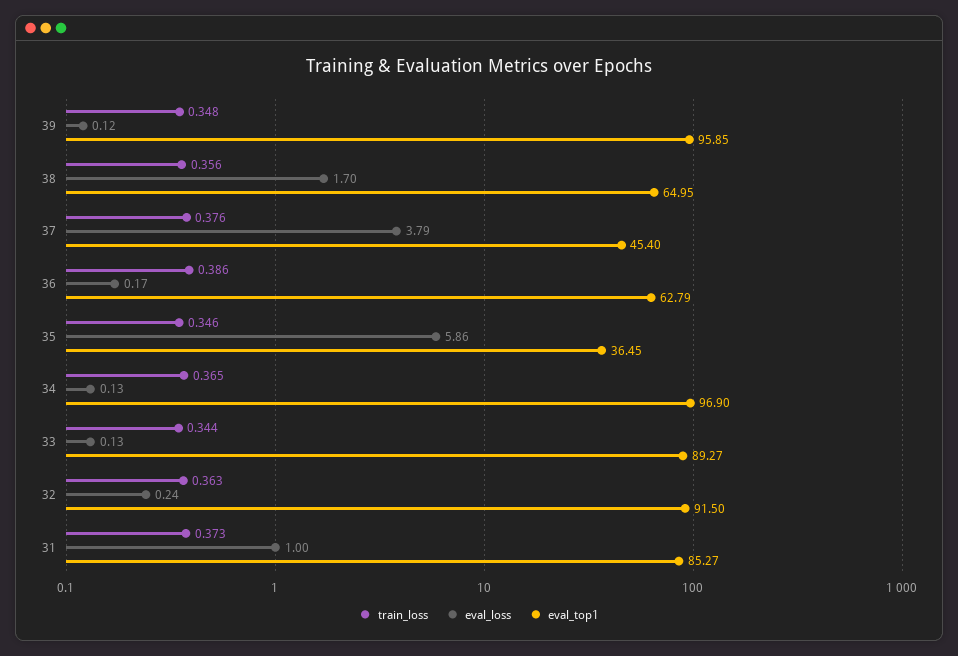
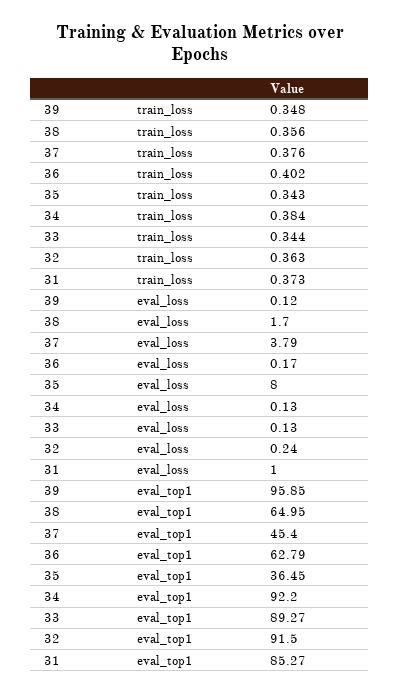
  {
    "train_loss": {
      "39": 0.348,
      "38": 0.356,
      "37": 0.376,
-     "36": 0.386,
+     "36": 0.402,
-     "35": 0.346,
+     "35": 0.343,
-     "34": 0.365,
+     "34": 0.384,
      "33": 0.344,
      "32": 0.363,
      "31": 0.373
    },
    "eval_loss": {
      "39": 0.12,
      "38": 1.7,
      "37": 3.79,
      "36": 0.17,
-     "35": 5.86,
+     "35": 8,
      "34": 0.13,
      "33": 0.13,
      "32": 0.24,
      "31": 1
    },
    "eval_top1": {
      "39": 95.85,
      "38": 64.95,
      "37": 45.4,
      "36": 62.79,
      "35": 36.45,
-     "34": 96.9,
+     "34": 92.2,
      "33": 89.27,
      "32": 91.5,
      "31": 85.27
    }
  }

